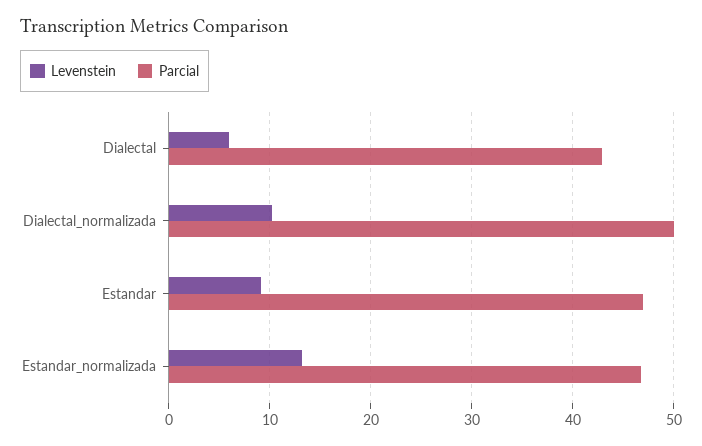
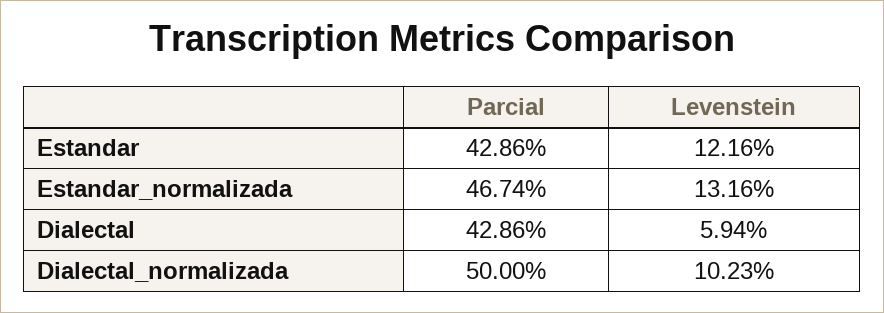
  {
    "Levenstein": {
      "Dialectal": 5.94,
      "Dialectal_normalizada": 10.23,
-     "Estandar": 9,
+     "Estandar": 12.16,
      "Estandar_normalizada": 13.16
    },
    "Parcial": {
      "Dialectal": 42.86,
      "Dialectal_normalizada": 50,
-     "Estandar": 47,
+     "Estandar": 42.86,
      "Estandar_normalizada": 46.74
    }
  }

